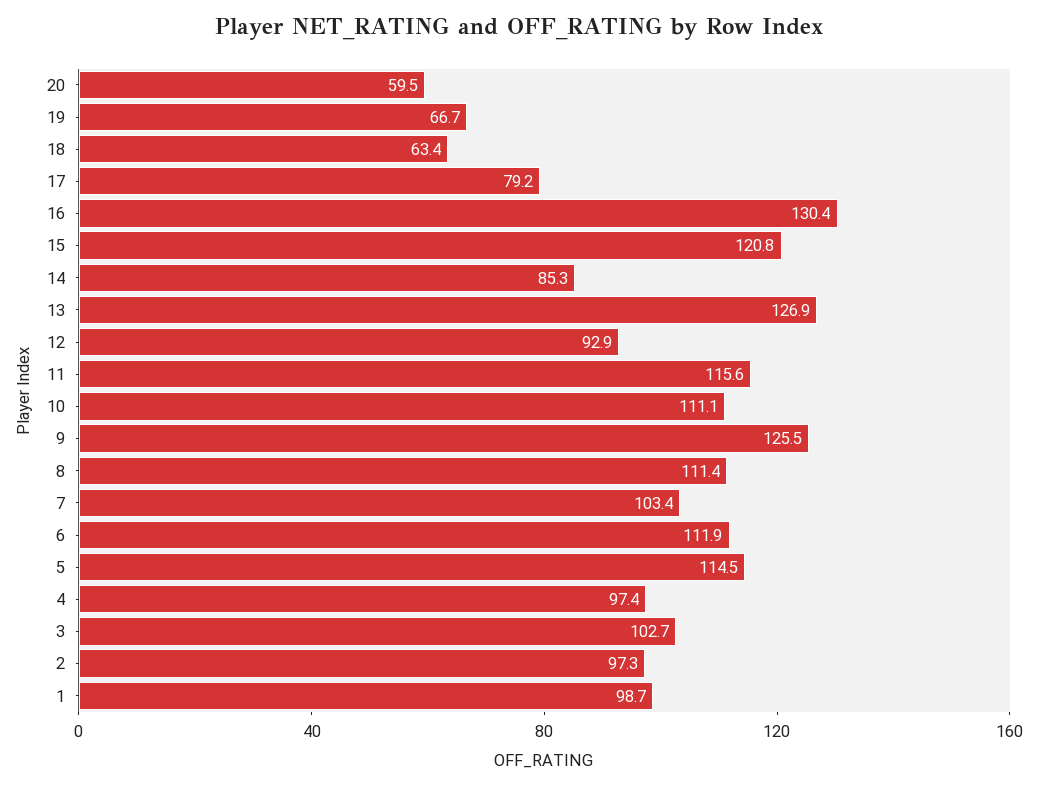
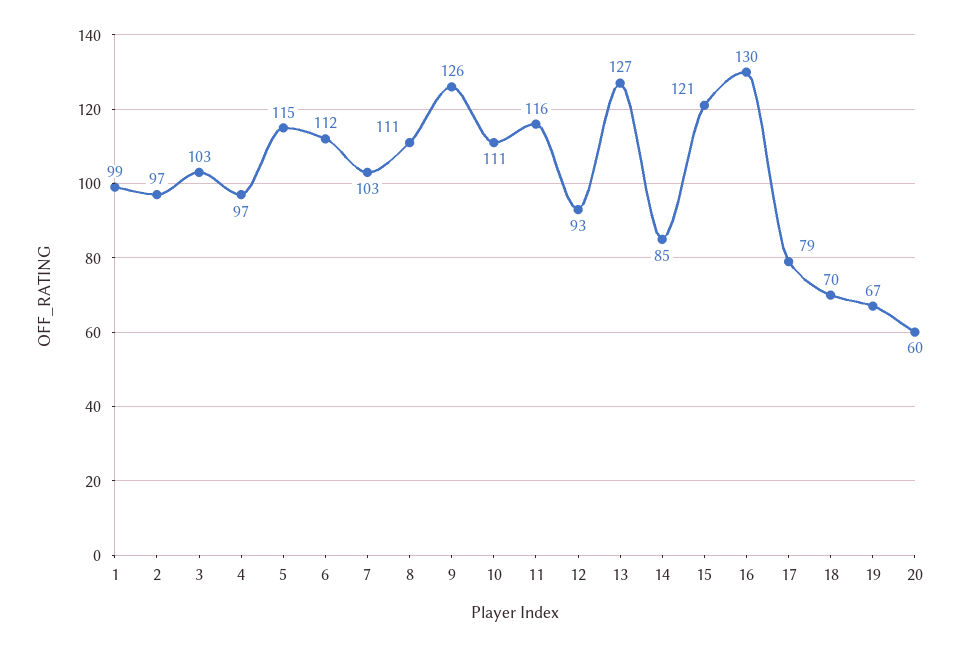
  {
    "20": 59.5,
    "19": 66.7,
-   "18": 63.4,
+   "18": 70,
    "17": 79.2,
    "16": 130.4,
    "15": 120.8,
    "14": 85.3,
    "13": 126.9,
    "12": 92.9,
    "11": 115.6,
    "10": 111.1,
    "9": 125.5,
    "8": 111.4,
    "7": 103.4,
    "6": 111.9,
    "5": 114.5,
    "4": 97.4,
    "3": 102.7,
    "2": 97.3,
    "1": 98.7
  }

